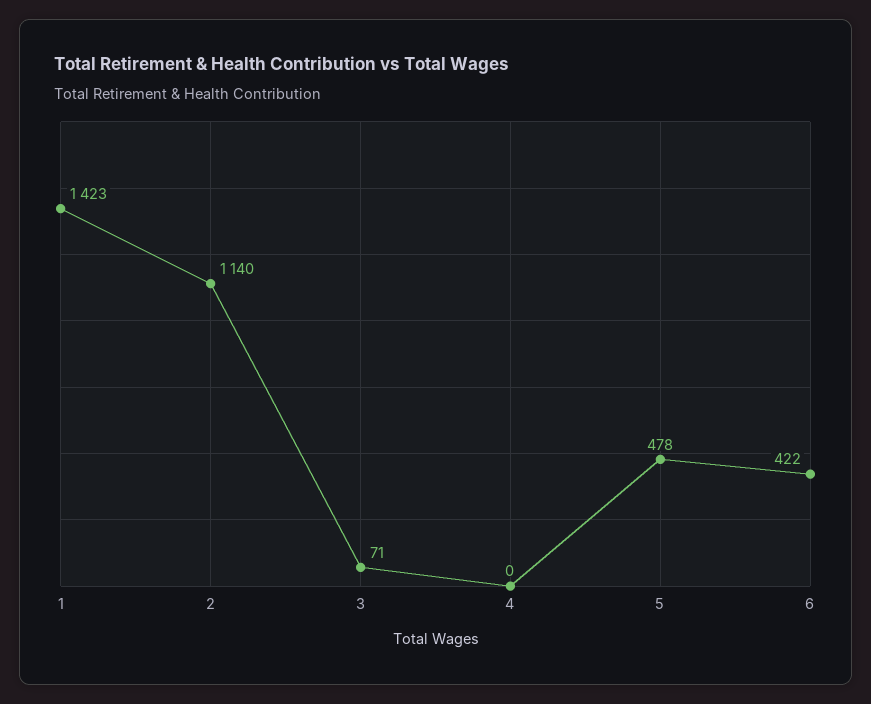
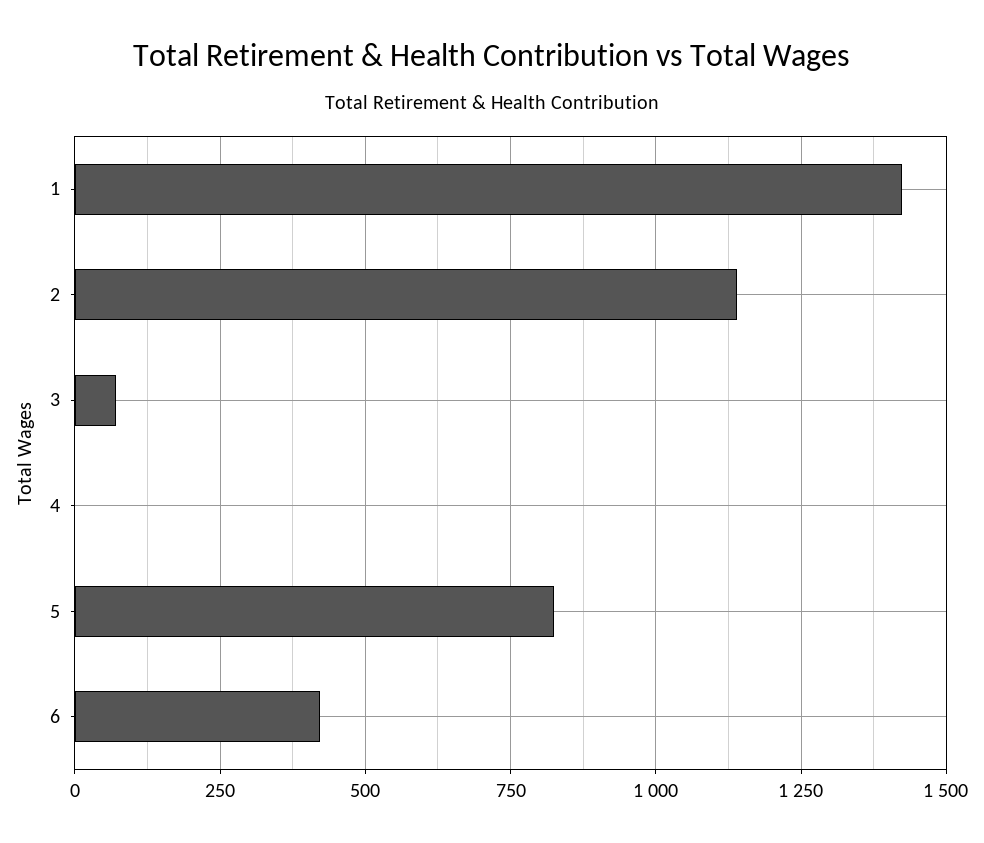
  {
    "1": 1423,
    "2": 1140,
    "3": 71,
    "4": 0,
-   "5": 478,
+   "5": 825,
    "6": 422
  }

